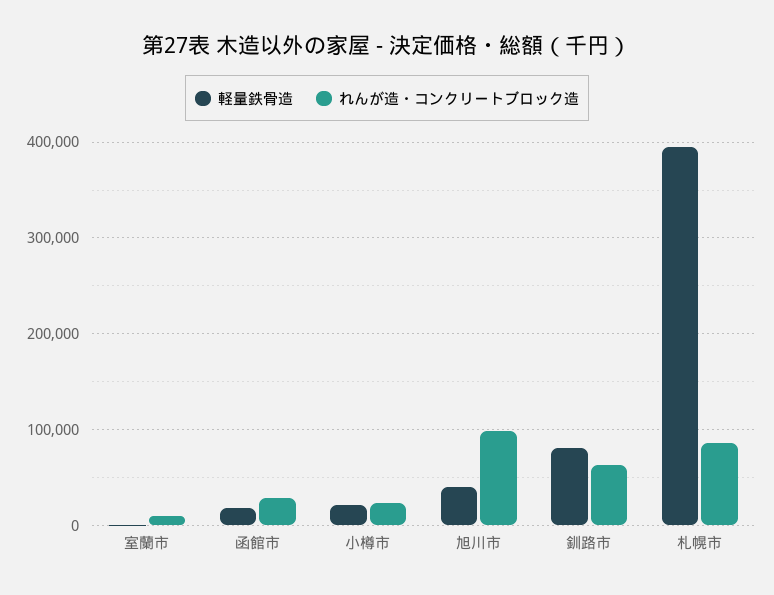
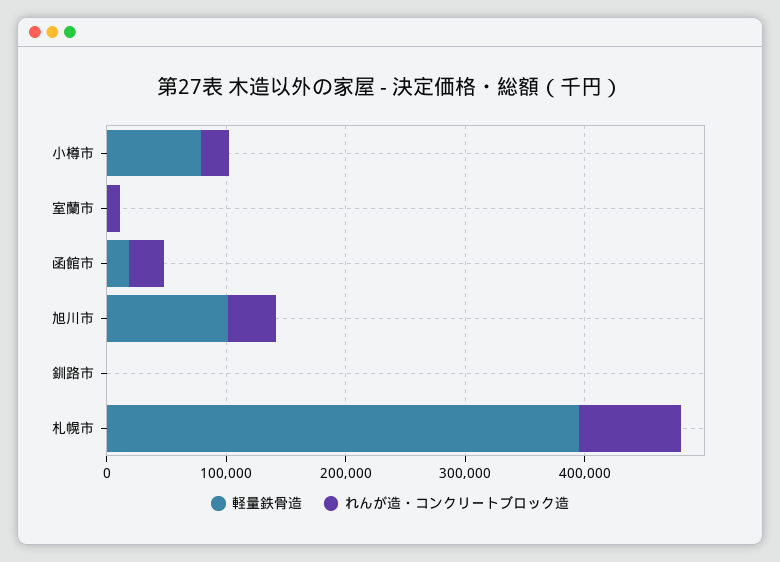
  {
    "軽量鉄骨造": {
      "室蘭市": 0,
      "函館市": 20000,
-     "小樽市": 20000,
+     "小樽市": 80000,
-     "旭川市": 40000,
+     "旭川市": 100000,
-     "釧路市": 80000,
+     "釧路市": 0,
      "札幌市": 390000
    },
    "れんが造・コンクリートブロック造": {
      "室蘭市": 10000,
      "函館市": 30000,
      "小樽市": 20000,
-     "旭川市": 100000,
+     "旭川市": 40000,
-     "釧路市": 60000,
+     "釧路市": 0,
      "札幌市": 90000
    }
  }

